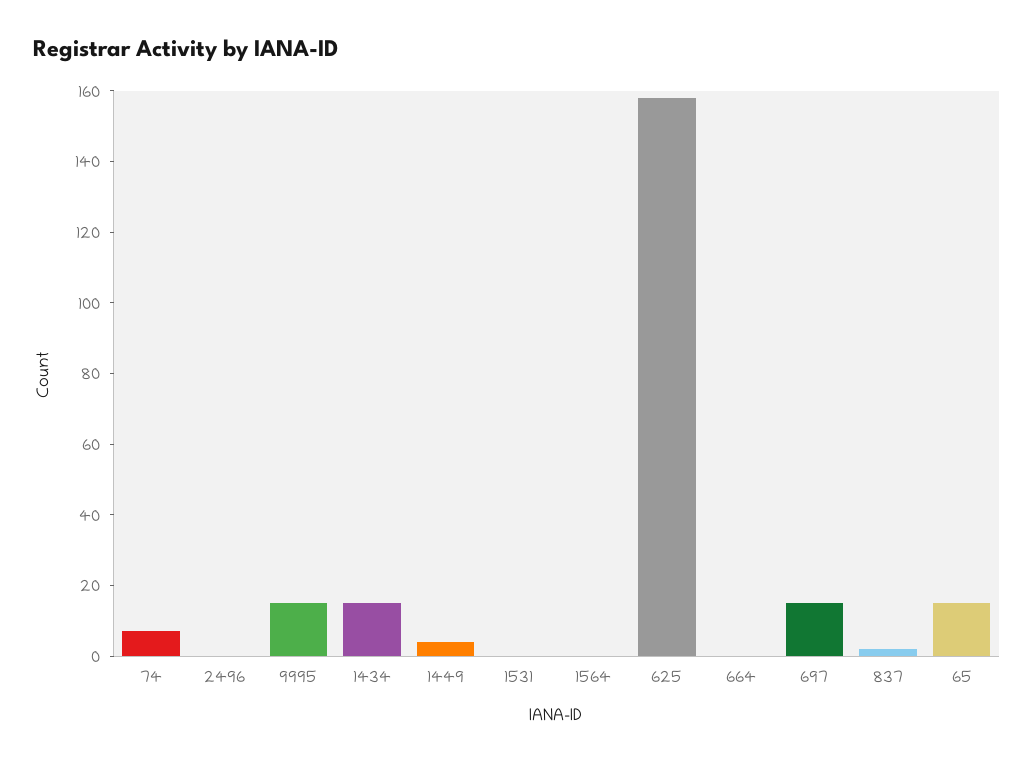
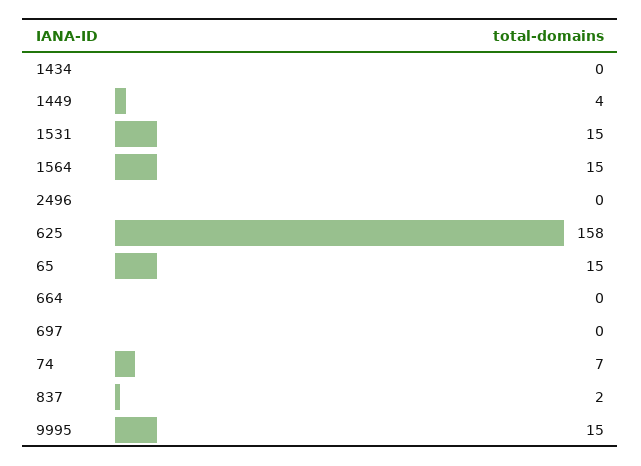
  {
    "74": 7,
    "2496": 0,
    "9995": 15,
-   "1434": 15,
+   "1434": 0,
    "1449": 4,
-   "1531": 0,
+   "1531": 15,
-   "1564": 0,
+   "1564": 15,
    "625": 158,
    "664": 0,
-   "697": 15,
+   "697": 0,
    "837": 2,
    "65": 15
  }

